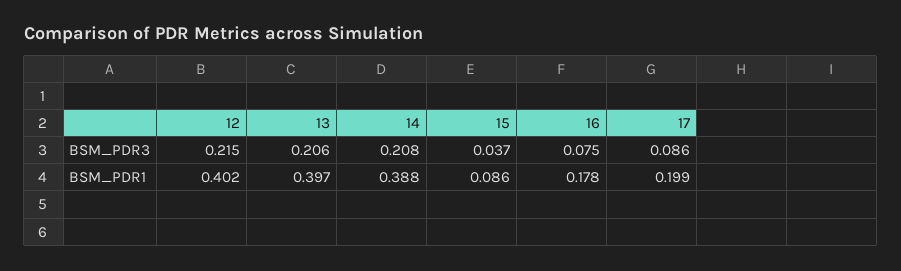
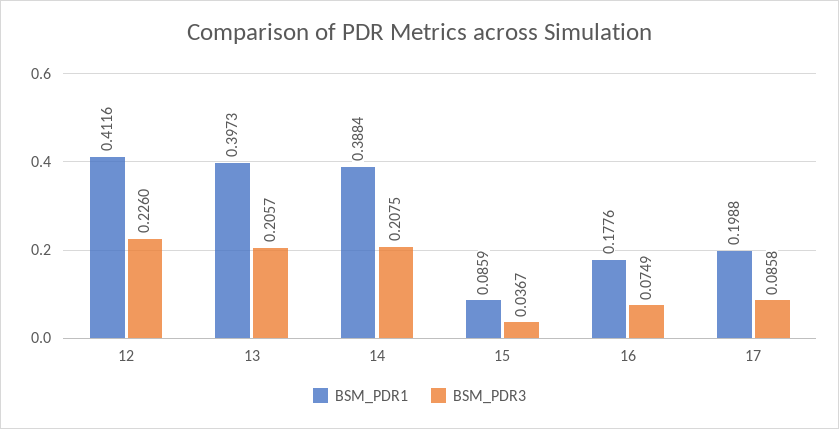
  {
    "BSM_PDR3": {
-     "12": 0.215,
+     "12": 0.226,
      "13": 0.2057,
      "14": 0.2075,
      "15": 0.0367,
      "16": 0.0749,
      "17": 0.0858
    },
    "BSM_PDR1": {
-     "12": 0.402,
+     "12": 0.4116,
      "13": 0.3973,
      "14": 0.3884,
      "15": 0.0859,
      "16": 0.1776,
      "17": 0.1988
    }
  }

